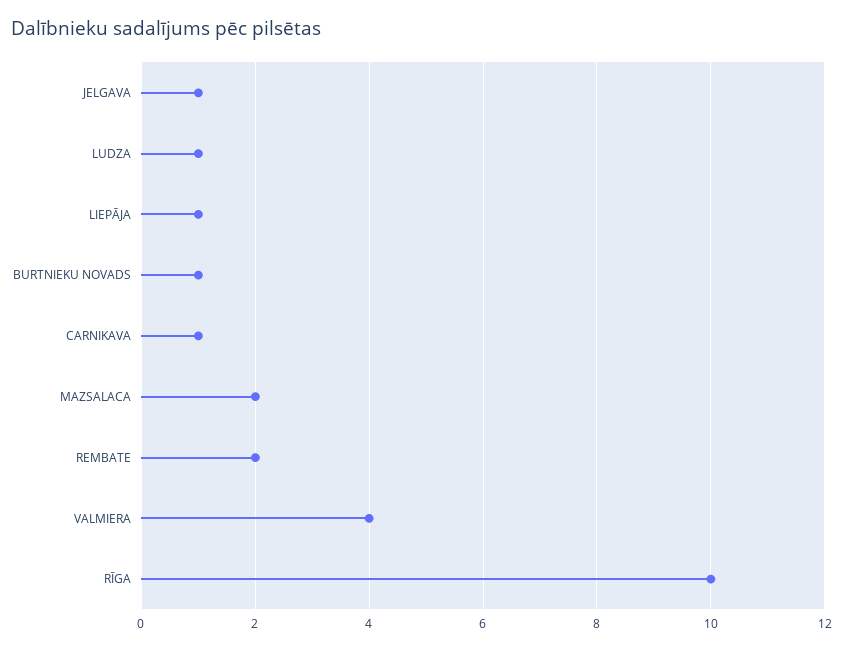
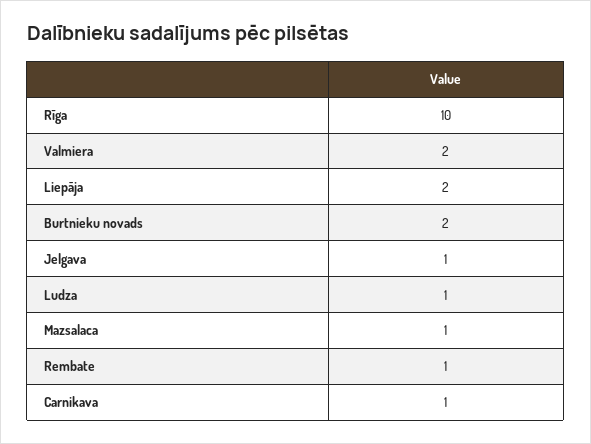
  {
    "JELGAVA": 1,
    "LUDZA": 1,
-   "LIEPĀJA": 1,
+   "LIEPĀJA": 2,
-   "BURTNIEKU NOVADS": 1,
+   "BURTNIEKU NOVADS": 2,
    "CARNIKAVA": 1,
-   "MAZSALACA": 2,
+   "MAZSALACA": 1,
-   "REMBATE": 2,
+   "REMBATE": 1,
-   "VALMIERA": 4,
+   "VALMIERA": 2,
    "RĪGA": 10
  }

